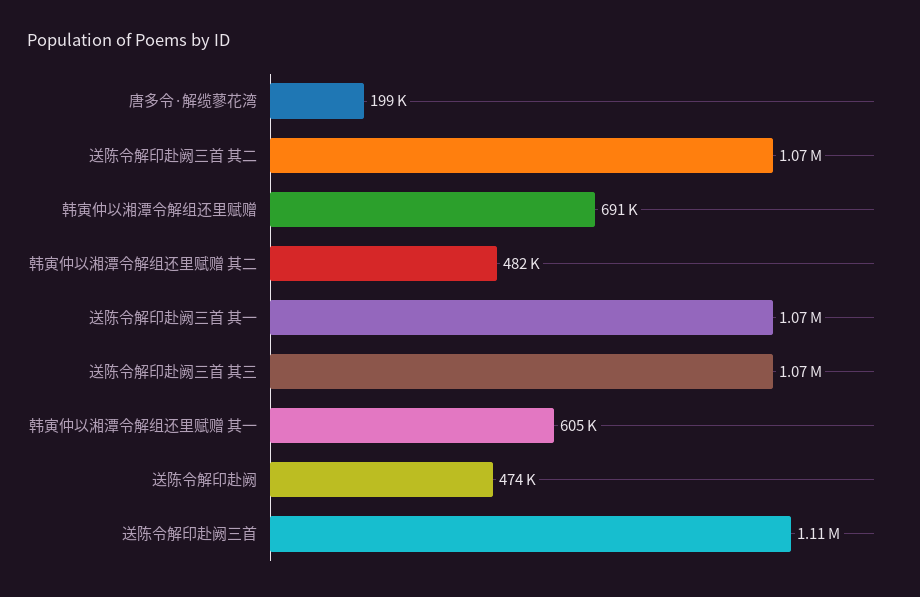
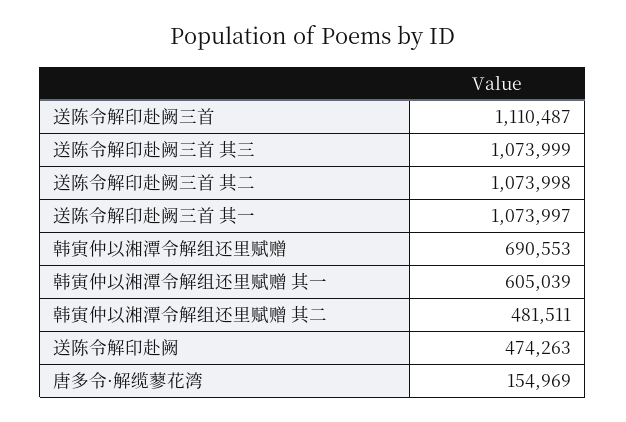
  {
-   "唐多令·解缆蓼花湾": 199000,
+   "唐多令·解缆蓼花湾": 154969,
    "送陈令解印赴阙三首 其二": 1073998,
    "韩寅仲以湘潭令解组还里赋赠": 690553,
    "韩寅仲以湘潭令解组还里赋赠 其二": 481511,
    "送陈令解印赴阙三首 其一": 1073997,
    "送陈令解印赴阙三首 其三": 1073999,
    "韩寅仲以湘潭令解组还里赋赠 其一": 605039,
    "送陈令解印赴阙": 474263,
    "送陈令解印赴阙三首": 1110487
  }

